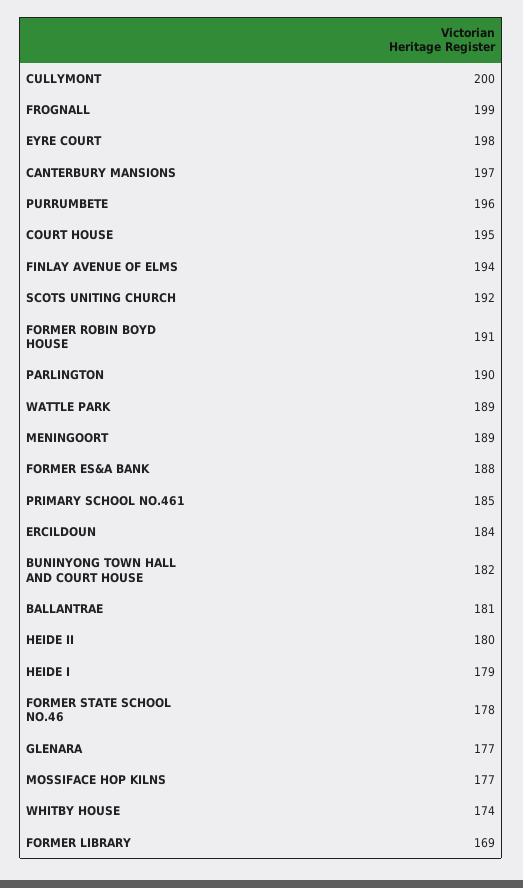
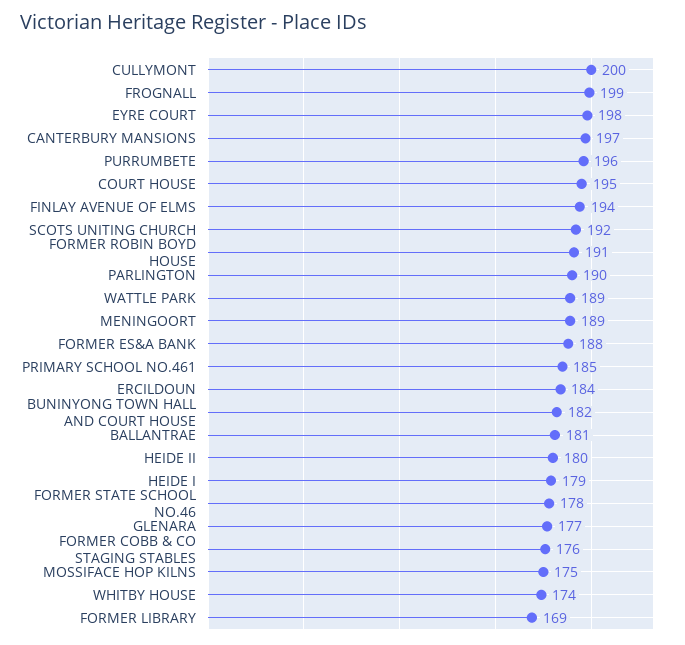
  {
    "CULLYMONT": 200,
    "FROGNALL": 199,
    "EYRE COURT": 198,
    "CANTERBURY MANSIONS": 197,
    "PURRUMBETE": 196,
    "COURT HOUSE": 195,
    "FINLAY AVENUE OF ELMS": 194,
    "SCOTS UNITING CHURCH": 192,
    "FORMER ROBIN BOYD HOUSE": 191,
    "PARLINGTON": 190,
    "WATTLE PARK": 189,
    "MENINGOORT": 189,
    "FORMER ES&A BANK": 188,
    "PRIMARY SCHOOL NO.461": 185,
    "ERCILDOUN": 184,
    "BUNINYONG TOWN HALL AND COURT HOUSE": 182,
    "BALLANTRAE": 181,
    "HEIDE II": 180,
    "HEIDE I": 179,
    "FORMER STATE SCHOOL NO.46": 178,
    "GLENARA": 177,
-   "MOSSIFACE HOP KILNS": 177,
+   "MOSSIFACE HOP KILNS": 175,
    "WHITBY HOUSE": 174,
-   "FORMER LIBRARY": 169
+   "FORMER LIBRARY": 169,
+   "FORMER COBB & CO STAGING STABLES": 176
  }

